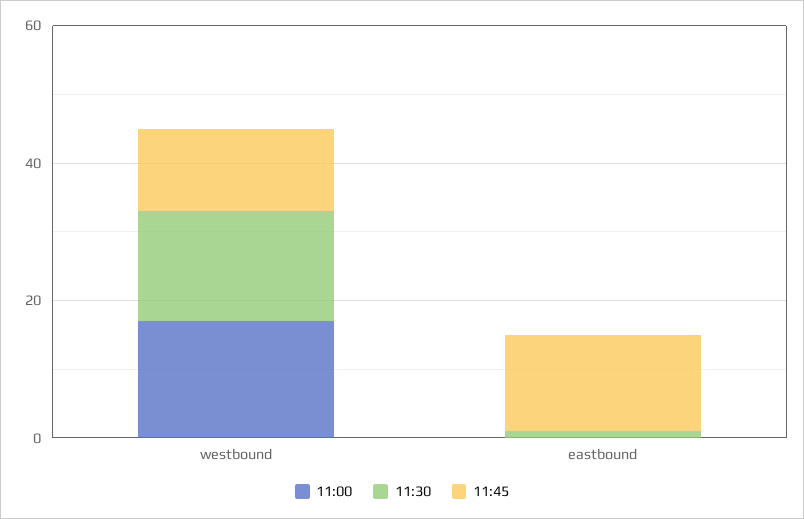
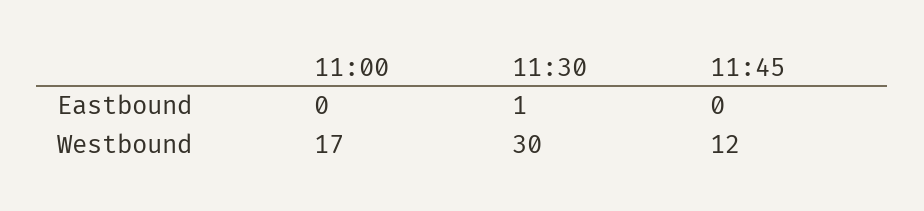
  {
    "11:00": {
      "westbound": 17,
      "eastbound": 0
    },
    "11:30": {
-     "westbound": 15,
+     "westbound": 30,
      "eastbound": 1
    },
    "11:45": {
      "westbound": 12,
-     "eastbound": 15
+     "eastbound": 0
    }
  }

